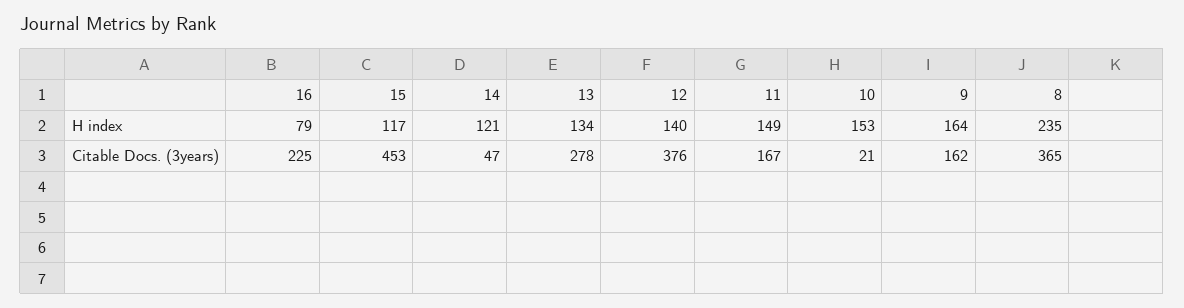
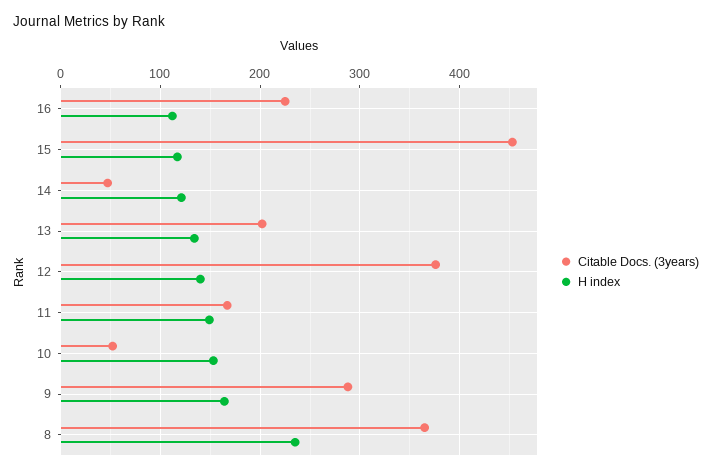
  {
    "H index": {
-     "16": 79,
+     "16": 110,
      "15": 117,
      "14": 121,
      "13": 134,
      "12": 140,
      "11": 149,
      "10": 153,
      "9": 164,
      "8": 235
    },
    "Citable Docs. (3years)": {
      "16": 225,
      "15": 453,
      "14": 47,
-     "13": 278,
+     "13": 200,
      "12": 376,
      "11": 167,
-     "10": 21,
+     "10": 50,
-     "9": 162,
+     "9": 290,
      "8": 365
    }
  }

